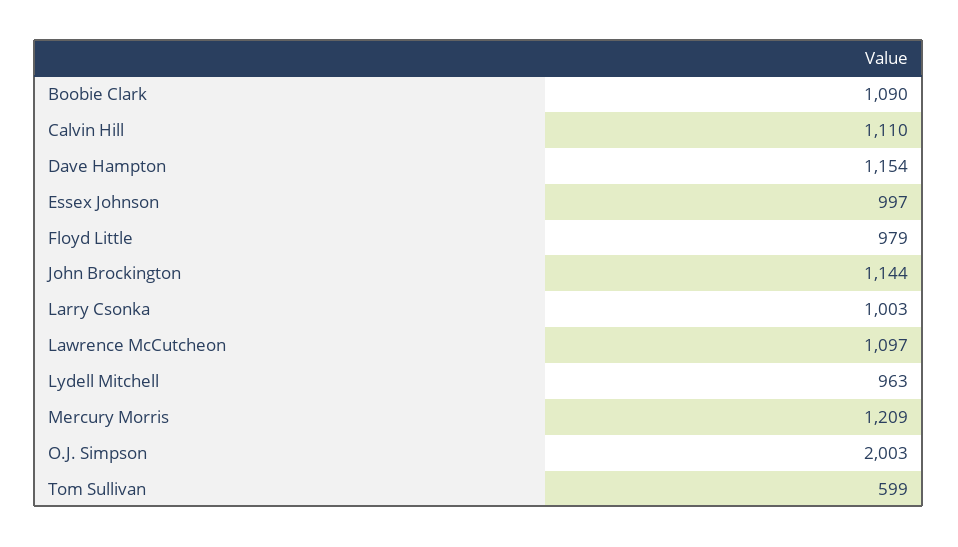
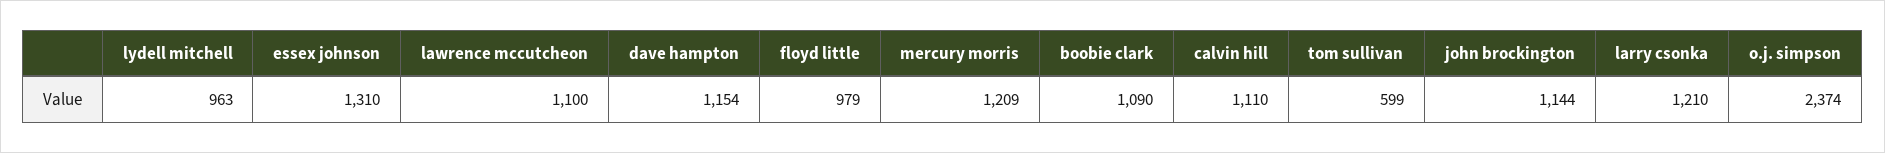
  {
    "Boobie Clark": 1090,
    "Calvin Hill": 1110,
    "Dave Hampton": 1154,
-   "Essex Johnson": 997,
+   "Essex Johnson": 1310,
    "Floyd Little": 979,
    "John Brockington": 1144,
-   "Larry Csonka": 1003,
+   "Larry Csonka": 1210,
-   "Lawrence McCutcheon": 1097,
+   "Lawrence McCutcheon": 1100,
    "Lydell Mitchell": 963,
    "Mercury Morris": 1209,
-   "O.J. Simpson": 2003,
+   "O.J. Simpson": 2374,
    "Tom Sullivan": 599
  }

